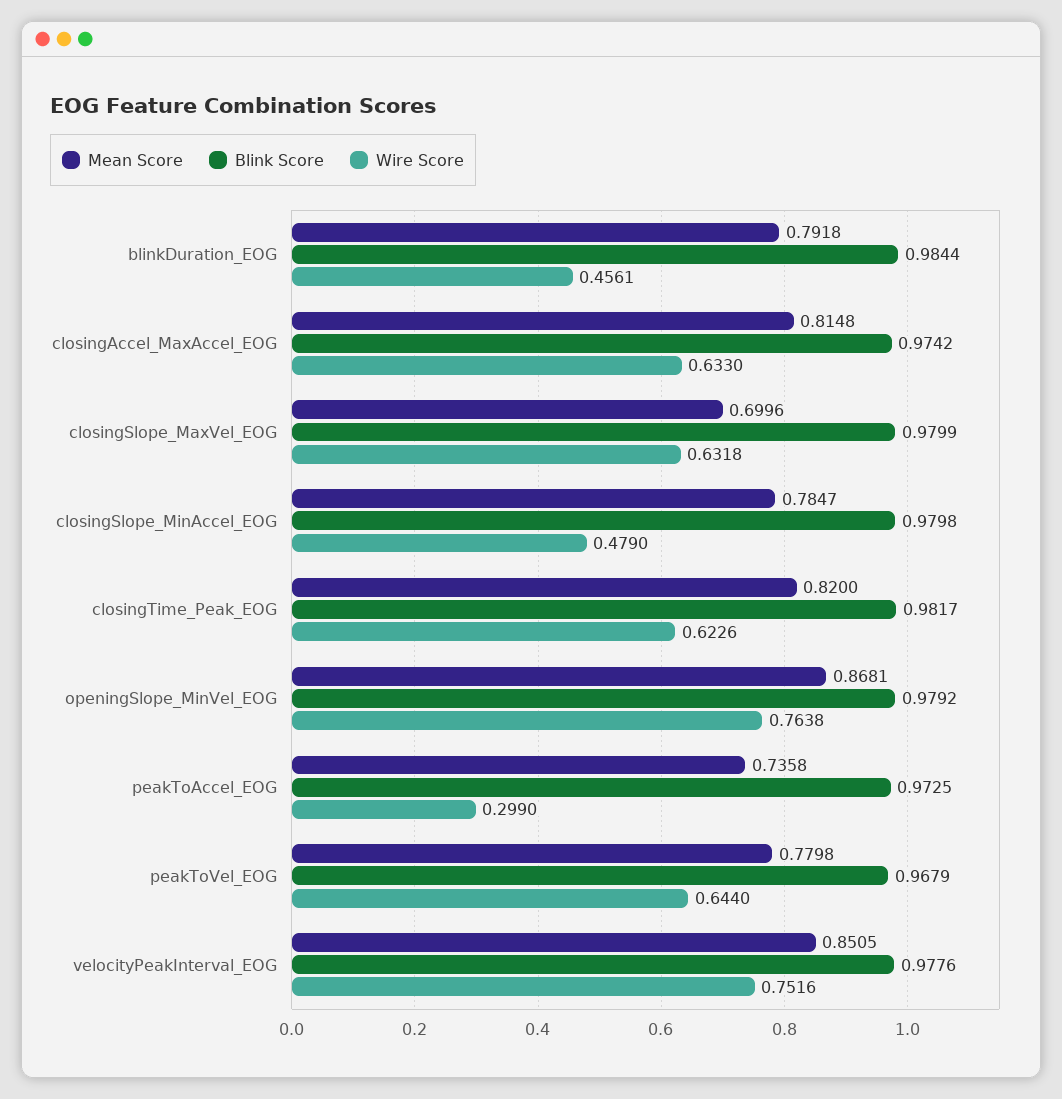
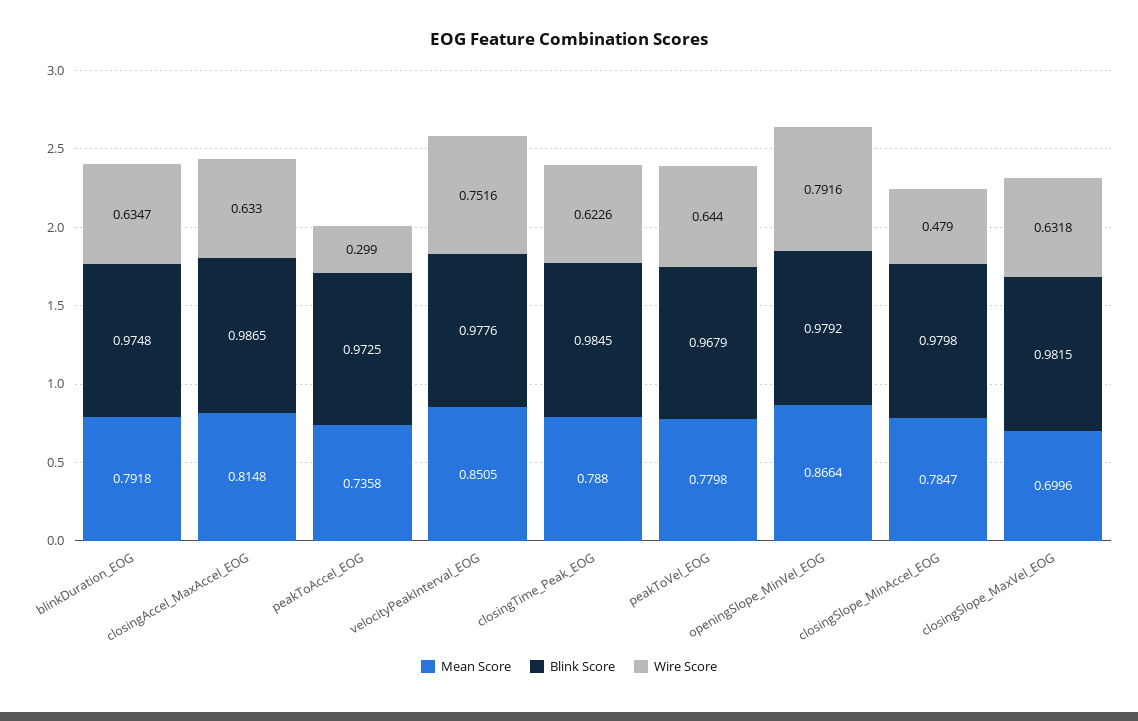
  {
    "Mean Score": {
      "blinkDuration_EOG": 0.7918,
      "closingAccel_MaxAccel_EOG": 0.8148,
      "closingSlope_MaxVel_EOG": 0.6996,
      "closingSlope_MinAccel_EOG": 0.7847,
-     "closingTime_Peak_EOG": 0.82,
+     "closingTime_Peak_EOG": 0.788,
-     "openingSlope_MinVel_EOG": 0.8681,
+     "openingSlope_MinVel_EOG": 0.8664,
      "peakToAccel_EOG": 0.7358,
      "peakToVel_EOG": 0.7798,
      "velocityPeakInterval_EOG": 0.8505
    },
    "Blink Score": {
-     "blinkDuration_EOG": 0.9844,
+     "blinkDuration_EOG": 0.9748,
-     "closingAccel_MaxAccel_EOG": 0.9742,
+     "closingAccel_MaxAccel_EOG": 0.9865,
-     "closingSlope_MaxVel_EOG": 0.9799,
+     "closingSlope_MaxVel_EOG": 0.9815,
      "closingSlope_MinAccel_EOG": 0.9798,
-     "closingTime_Peak_EOG": 0.9817,
+     "closingTime_Peak_EOG": 0.9845,
      "openingSlope_MinVel_EOG": 0.9792,
      "peakToAccel_EOG": 0.9725,
      "peakToVel_EOG": 0.9679,
      "velocityPeakInterval_EOG": 0.9776
    },
    "Wire Score": {
-     "blinkDuration_EOG": 0.4561,
+     "blinkDuration_EOG": 0.6347,
      "closingAccel_MaxAccel_EOG": 0.633,
      "closingSlope_MaxVel_EOG": 0.6318,
      "closingSlope_MinAccel_EOG": 0.479,
      "closingTime_Peak_EOG": 0.6226,
-     "openingSlope_MinVel_EOG": 0.7638,
+     "openingSlope_MinVel_EOG": 0.7916,
      "peakToAccel_EOG": 0.299,
      "peakToVel_EOG": 0.644,
      "velocityPeakInterval_EOG": 0.7516
    }
  }

